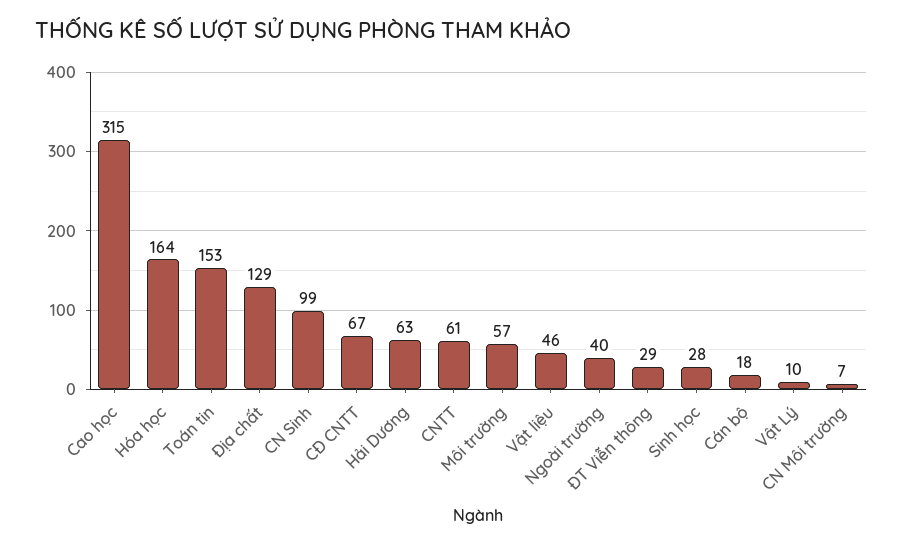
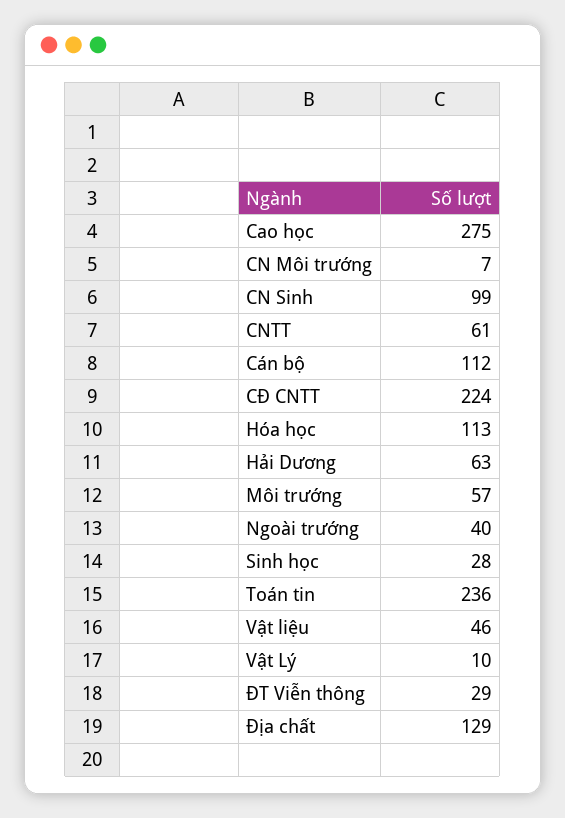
  {
-   "Cao học": 315,
+   "Cao học": 275,
-   "Hóa học": 164,
+   "Hóa học": 113,
-   "Toán tin": 153,
+   "Toán tin": 236,
    "Địa chất": 129,
    "CN Sinh": 99,
-   "CĐ CNTT": 67,
+   "CĐ CNTT": 224,
    "Hải Dương": 63,
    "CNTT": 61,
    "Môi trường": 57,
    "Vật liệu": 46,
    "Ngoài trường": 40,
    "ĐT Viễn thông": 29,
    "Sinh học": 28,
-   "Cán bộ": 18,
+   "Cán bộ": 112,
    "Vật Lý": 10,
    "CN Môi trường": 7
  }

